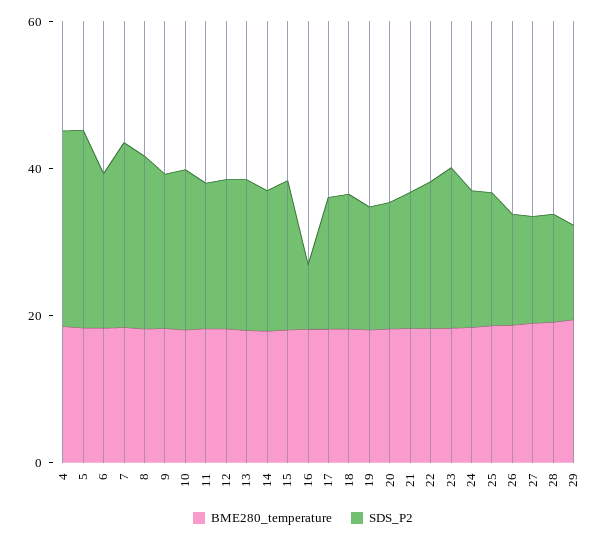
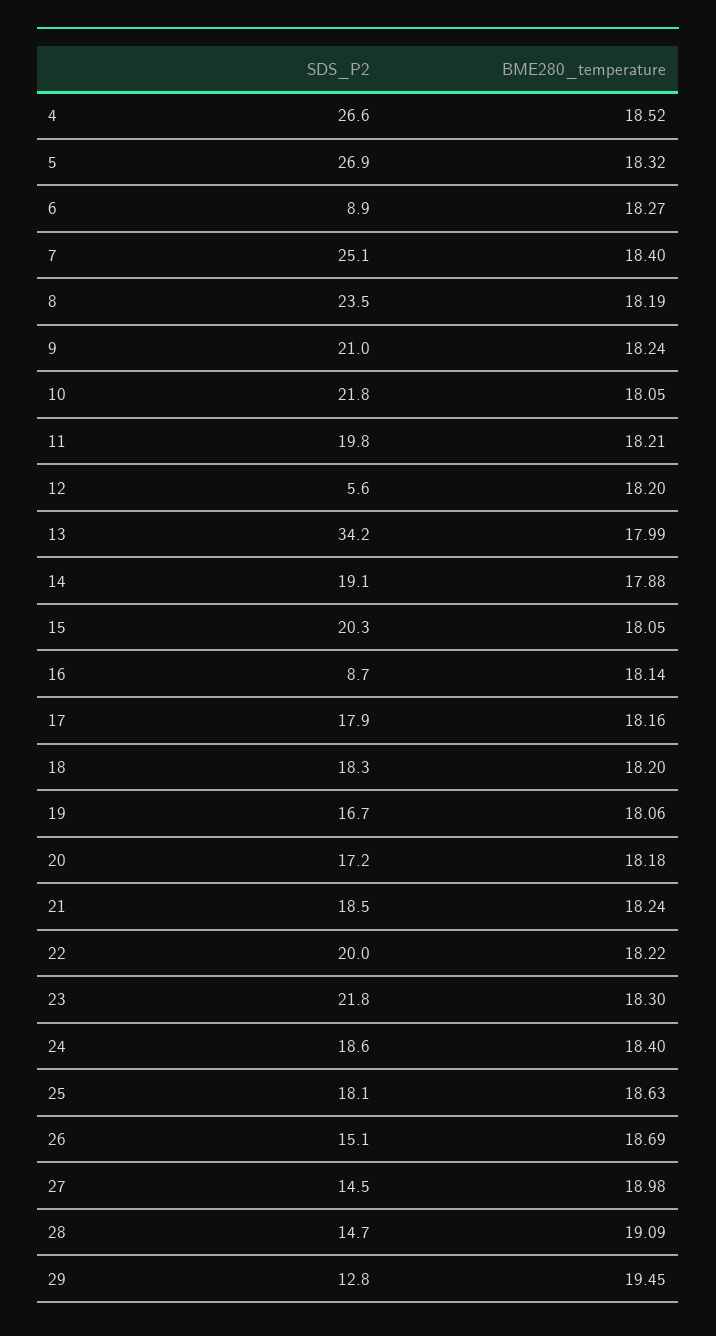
  {
    "BME280_temperature": {
      "4": 18.52,
      "5": 18.32,
      "6": 18.27,
      "7": 18.4,
      "8": 18.19,
      "9": 18.24,
      "10": 18.05,
      "11": 18.21,
      "12": 18.2,
      "13": 17.99,
      "14": 17.88,
      "15": 18.05,
      "16": 18.14,
      "17": 18.16,
      "18": 18.2,
      "19": 18.06,
      "20": 18.18,
      "21": 18.24,
      "22": 18.22,
      "23": 18.3,
      "24": 18.4,
      "25": 18.63,
      "26": 18.69,
      "27": 18.98,
      "28": 19.09,
      "29": 19.45
    },
    "SDS_P2": {
      "4": 26.6,
      "5": 26.9,
-     "6": 20,
+     "6": 8.9,
      "7": 25.1,
      "8": 23.5,
      "9": 21,
      "10": 21.8,
      "11": 19.8,
-     "12": 20,
+     "12": 5.6,
-     "13": 20,
+     "13": 34.2,
      "14": 19.1,
      "15": 20.3,
      "16": 8.7,
      "17": 17.9,
      "18": 18.3,
      "19": 16.7,
      "20": 17.2,
      "21": 18.5,
      "22": 20,
      "23": 21.8,
      "24": 18.6,
      "25": 18.1,
      "26": 15.1,
      "27": 14.5,
      "28": 14.7,
      "29": 12.8
    }
  }

